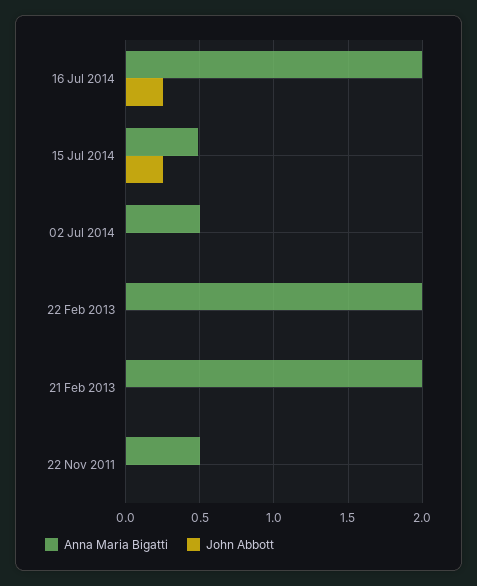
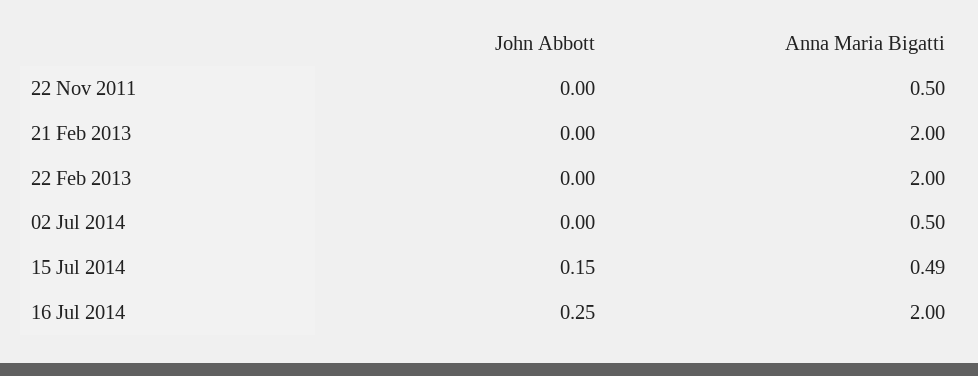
  {
    "Anna Maria Bigatti": {
      "16 Jul 2014": 2,
      "15 Jul 2014": 0.49,
      "02 Jul 2014": 0.5,
      "22 Feb 2013": 2,
      "21 Feb 2013": 2,
      "22 Nov 2011": 0.5
    },
    "John Abbott": {
      "16 Jul 2014": 0.25,
-     "15 Jul 2014": 0.25,
+     "15 Jul 2014": 0.15,
      "02 Jul 2014": 0,
      "22 Feb 2013": 0,
      "21 Feb 2013": 0,
      "22 Nov 2011": 0
    }
  }

